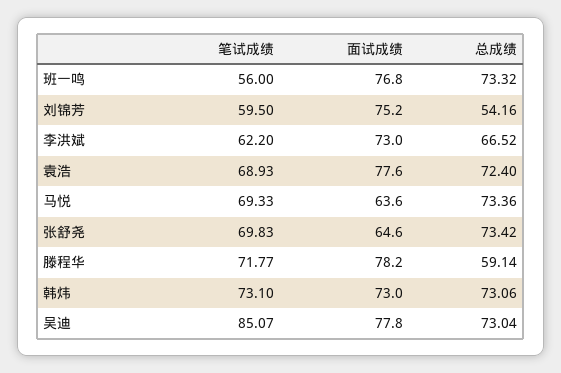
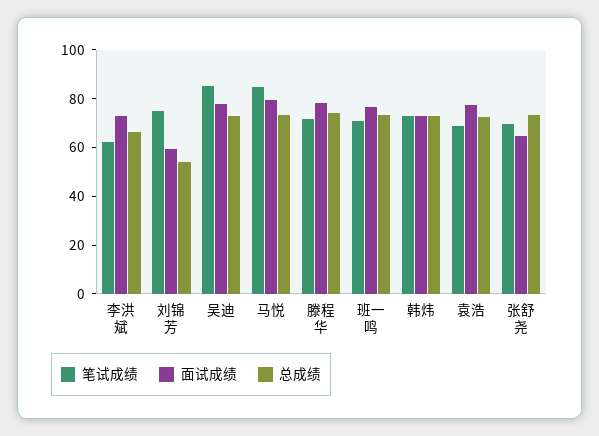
  {
    "笔试成绩": {
-     "班一鸣": 56,
+     "班一鸣": 70,
-     "刘锦芳": 59.5,
+     "刘锦芳": 75,
      "李洪斌": 62.2,
      "袁浩": 68.93,
-     "马悦": 69.33,
+     "马悦": 85,
      "张舒尧": 69.83,
      "滕程华": 71.77,
      "韩炜": 73.1,
      "吴迪": 85.07
    },
    "面试成绩": {
      "班一鸣": 76.8,
-     "刘锦芳": 75.2,
+     "刘锦芳": 60,
      "李洪斌": 73,
      "袁浩": 77.6,
-     "马悦": 63.6,
+     "马悦": 80,
      "张舒尧": 64.6,
      "滕程华": 78.2,
      "韩炜": 73,
      "吴迪": 77.8
    },
    "总成绩": {
      "班一鸣": 73.32,
      "刘锦芳": 54.16,
      "李洪斌": 66.52,
      "袁浩": 72.4,
      "马悦": 73.36,
      "张舒尧": 73.42,
-     "滕程华": 59.14,
+     "滕程华": 75,
      "韩炜": 73.06,
      "吴迪": 73.04
    }
  }

